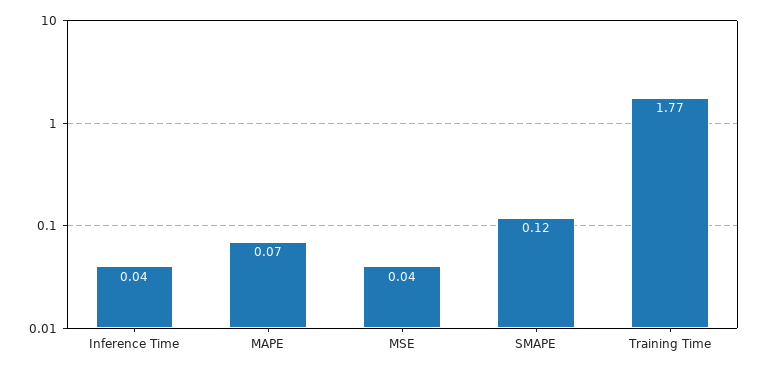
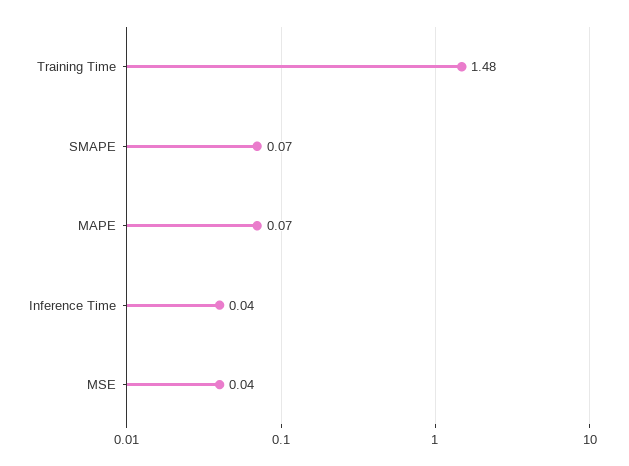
  {
    "Inference Time": 0.04,
    "MAPE": 0.07,
    "MSE": 0.04,
-   "SMAPE": 0.12,
+   "SMAPE": 0.07,
-   "Training Time": 1.77
+   "Training Time": 1.48
  }

